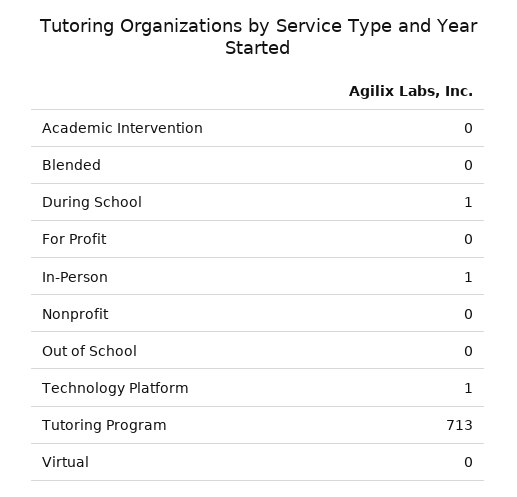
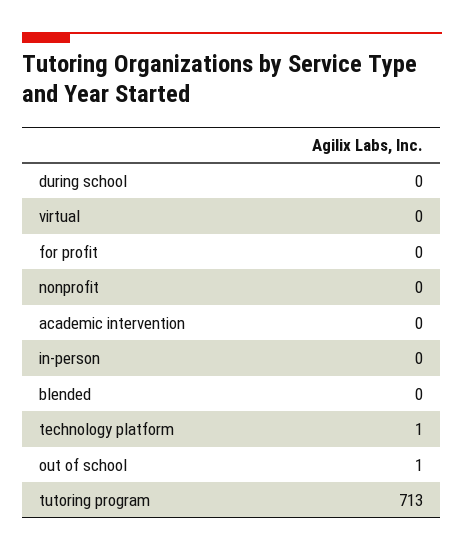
  {
    "Academic Intervention": 0,
    "Blended": 0,
-   "During School": 1,
+   "During School": 0,
    "For Profit": 0,
-   "In-Person": 1,
+   "In-Person": 0,
    "Nonprofit": 0,
-   "Out of School": 0,
+   "Out of School": 1,
    "Technology Platform": 1,
    "Tutoring Program": 713,
    "Virtual": 0
  }

